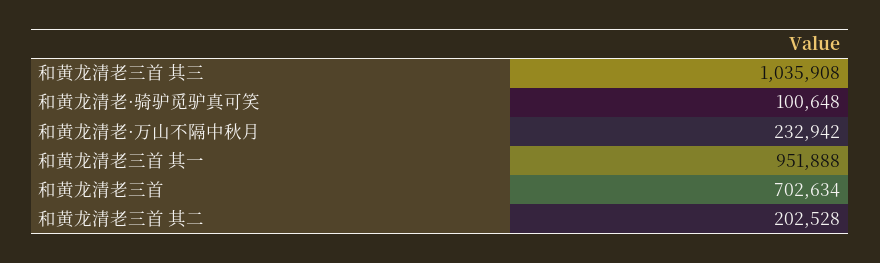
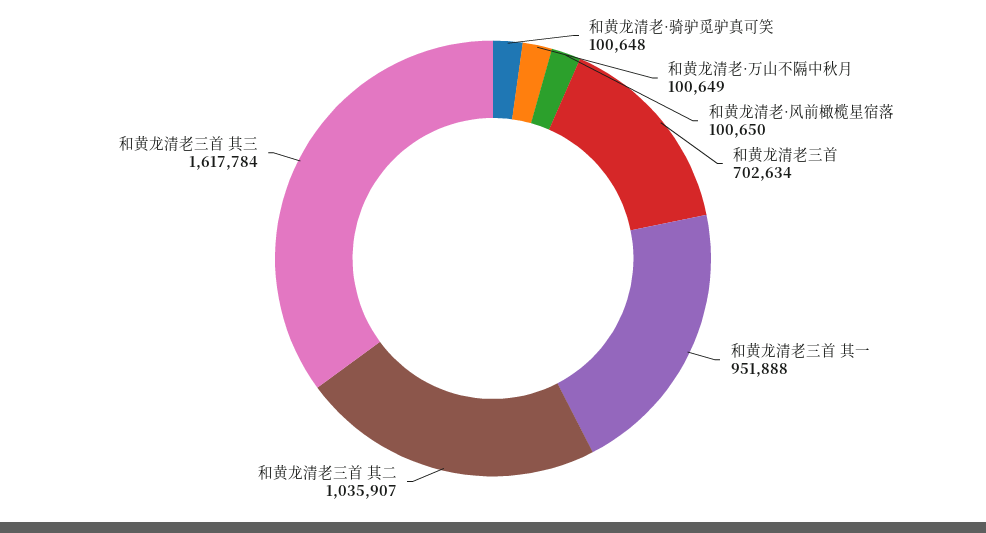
  {
-   "和黄龙清老三首 其三": 1035908,
+   "和黄龙清老三首 其三": 1617784,
    "和黄龙清老·骑驴觅驴真可笑": 100648,
-   "和黄龙清老·万山不隔中秋月": 232942,
+   "和黄龙清老·万山不隔中秋月": 100649,
    "和黄龙清老三首 其一": 951888,
    "和黄龙清老三首": 702634,
-   "和黄龙清老三首 其二": 202528
+   "和黄龙清老三首 其二": 1035907,
+   "和黄龙清老·风前橄榄星宿落": 100650
  }

